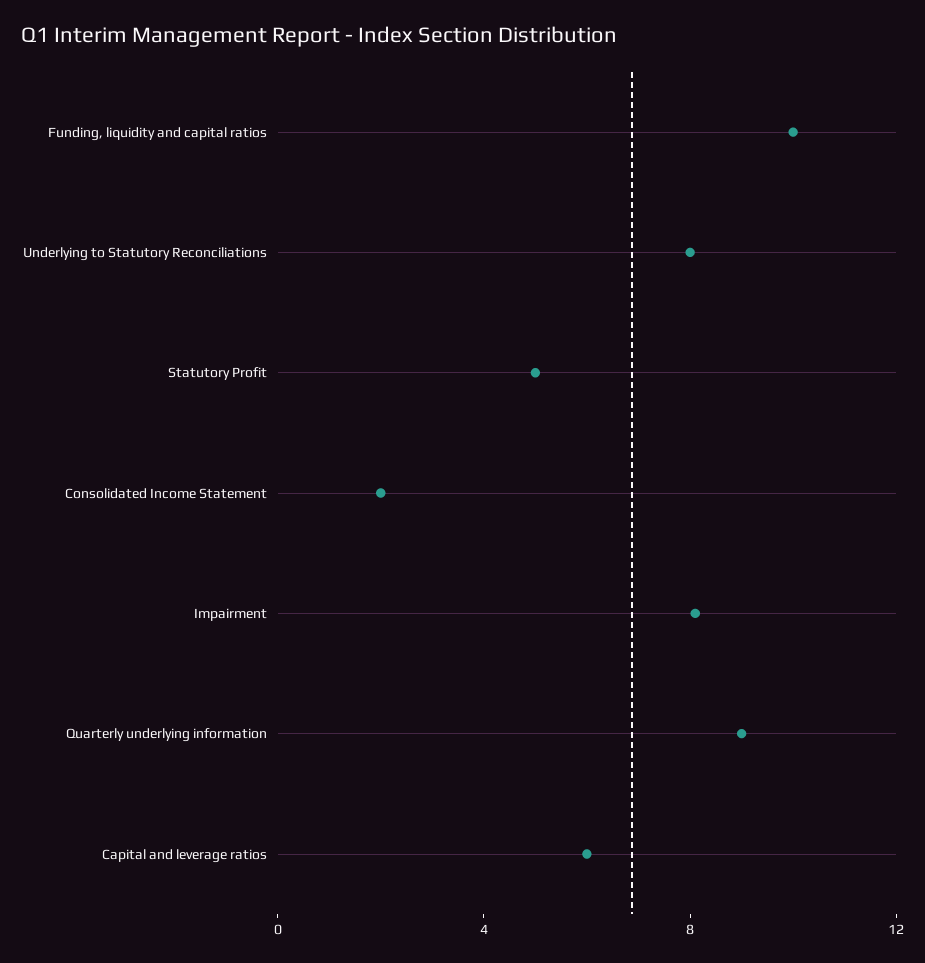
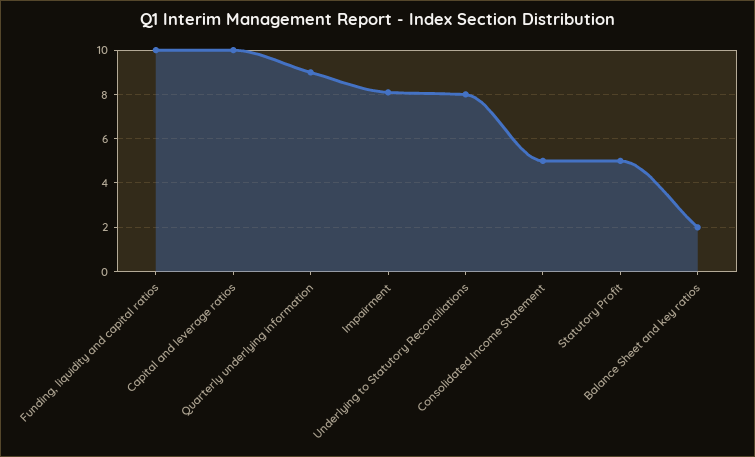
  {
    "Funding, liquidity and capital ratios": 10,
    "Underlying to Statutory Reconciliations": 8,
    "Statutory Profit": 5,
-   "Consolidated Income Statement": 2,
+   "Consolidated Income Statement": 5,
    "Impairment": 8,
    "Quarterly underlying information": 9,
-   "Capital and leverage ratios": 6
+   "Capital and leverage ratios": 10,
+   "Balance Sheet and key ratios": 2
  }

